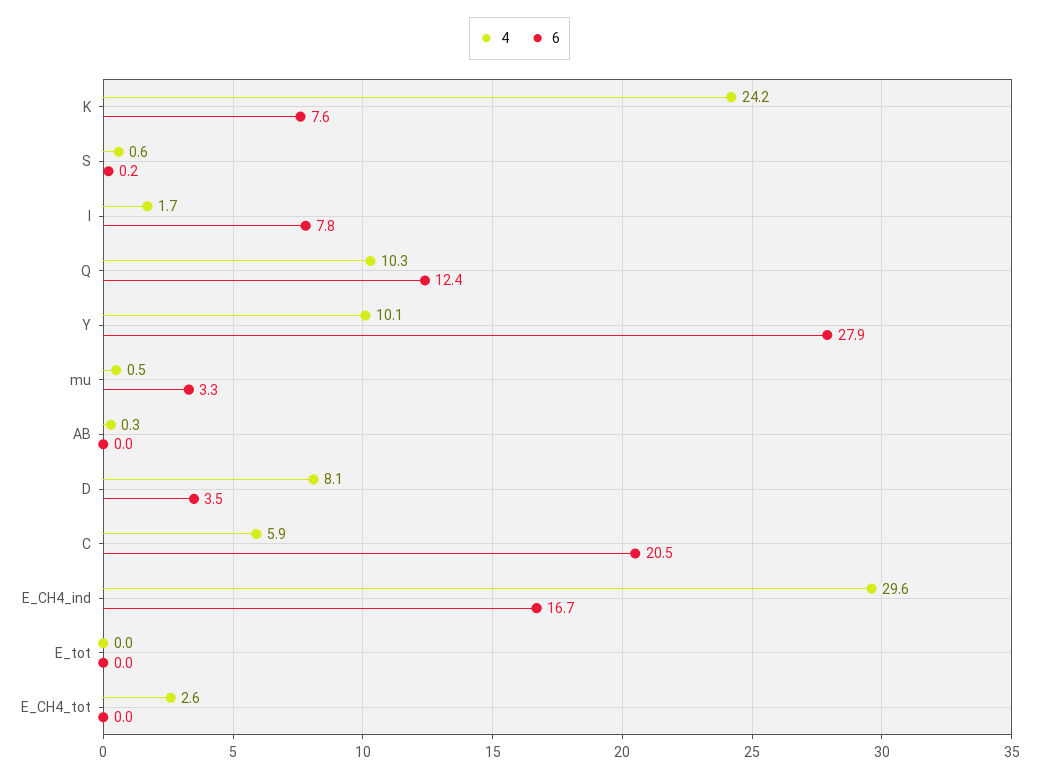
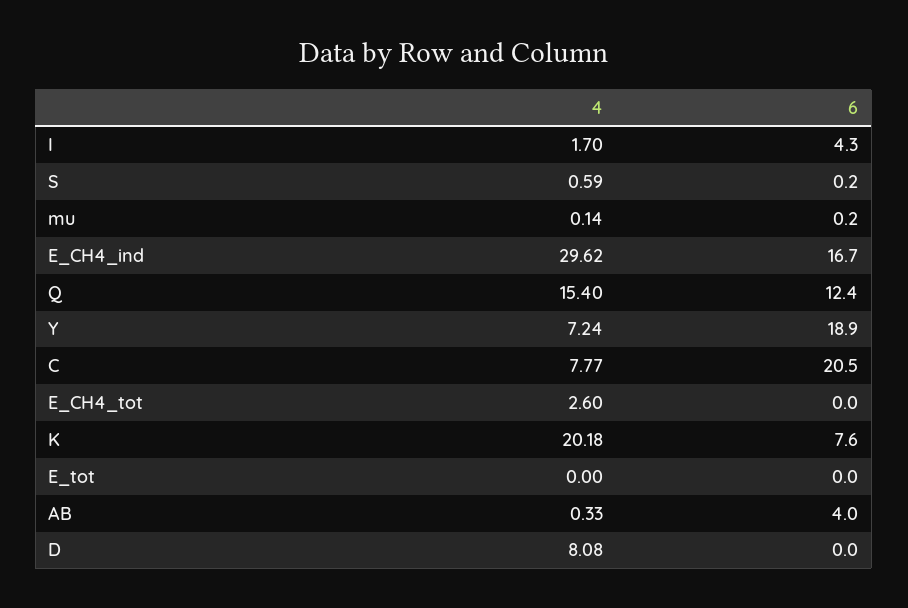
  {
    "4": {
-     "K": 24.2,
+     "K": 20.18,
      "S": 0.59,
      "I": 1.7,
-     "Q": 10.3,
+     "Q": 15.4,
-     "Y": 10.1,
+     "Y": 7.24,
-     "mu": 0.5,
+     "mu": 0.14,
      "AB": 0.33,
      "D": 8.08,
-     "C": 5.9,
+     "C": 7.77,
      "E_CH4_ind": 29.62,
      "E_tot": 0,
      "E_CH4_tot": 2.6
    },
    "6": {
      "K": 7.6,
      "S": 0.2,
-     "I": 7.8,
+     "I": 4.3,
      "Q": 12.4,
-     "Y": 27.9,
+     "Y": 18.9,
-     "mu": 3.3,
+     "mu": 0.2,
-     "AB": 0,
+     "AB": 4,
-     "D": 3.5,
+     "D": 0,
      "C": 20.5,
      "E_CH4_ind": 16.7,
      "E_tot": 0,
      "E_CH4_tot": 0
    }
  }

